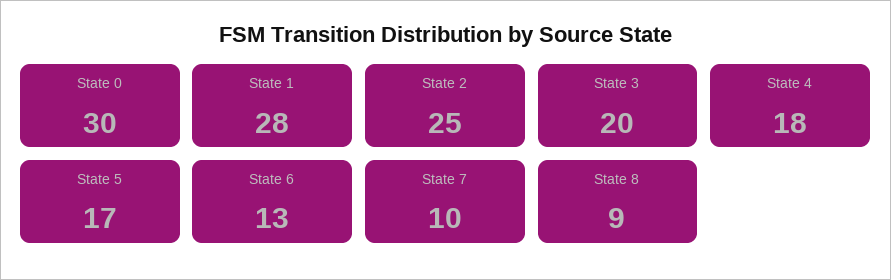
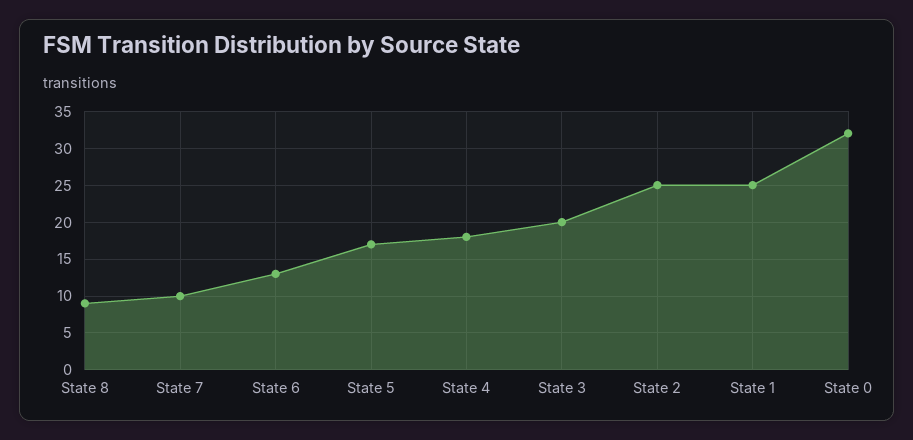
  {
-   "State 0": 30,
+   "State 0": 32,
-   "State 1": 28,
+   "State 1": 25,
    "State 2": 25,
    "State 3": 20,
    "State 4": 18,
    "State 5": 17,
    "State 6": 13,
    "State 7": 10,
    "State 8": 9
  }

